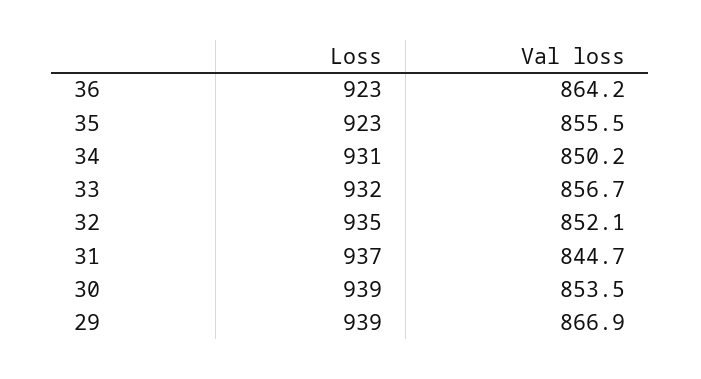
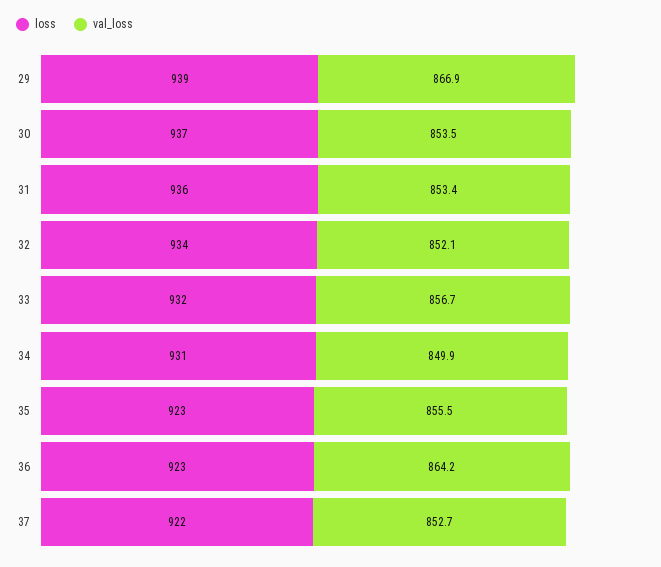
  {
    "Loss": {
      "36": 923,
      "35": 923,
      "34": 931,
      "33": 932,
-     "32": 935,
+     "32": 934,
-     "31": 937,
+     "31": 936,
-     "30": 939,
+     "30": 937,
-     "29": 939
+     "29": 939,
+     "37": 922
    },
    "Val loss": {
      "36": 864.2,
      "35": 855.5,
-     "34": 850.2,
+     "34": 849.9,
      "33": 856.7,
      "32": 852.1,
-     "31": 844.7,
+     "31": 853.4,
      "30": 853.5,
-     "29": 866.9
+     "29": 866.9,
+     "37": 852.7
    }
  }

